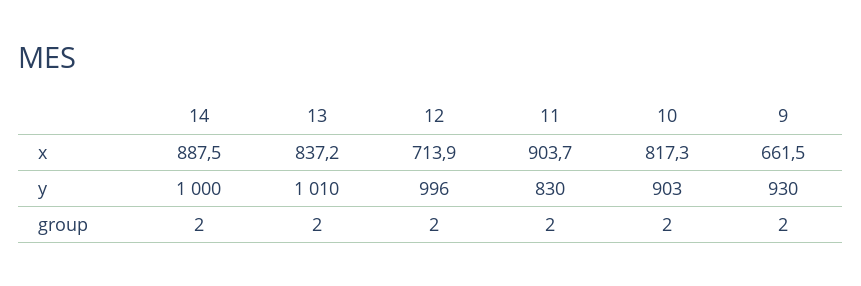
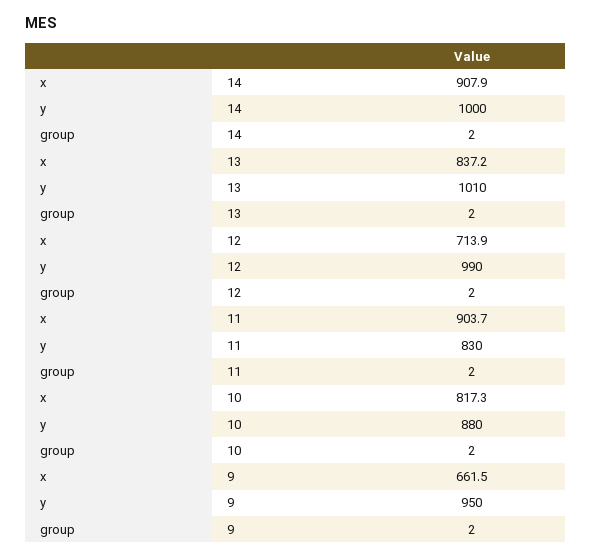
  {
    "14": {
-     "x": 887.5,
+     "x": 907.9,
      "y": 1000,
      "group": 2
    },
    "13": {
      "x": 837.2,
      "y": 1010,
      "group": 2
    },
    "12": {
      "x": 713.9,
-     "y": 996,
+     "y": 990,
      "group": 2
    },
    "11": {
      "x": 903.7,
      "y": 830,
      "group": 2
    },
    "10": {
      "x": 817.3,
-     "y": 903,
+     "y": 880,
      "group": 2
    },
    "9": {
      "x": 661.5,
-     "y": 930,
+     "y": 950,
      "group": 2
    }
  }

